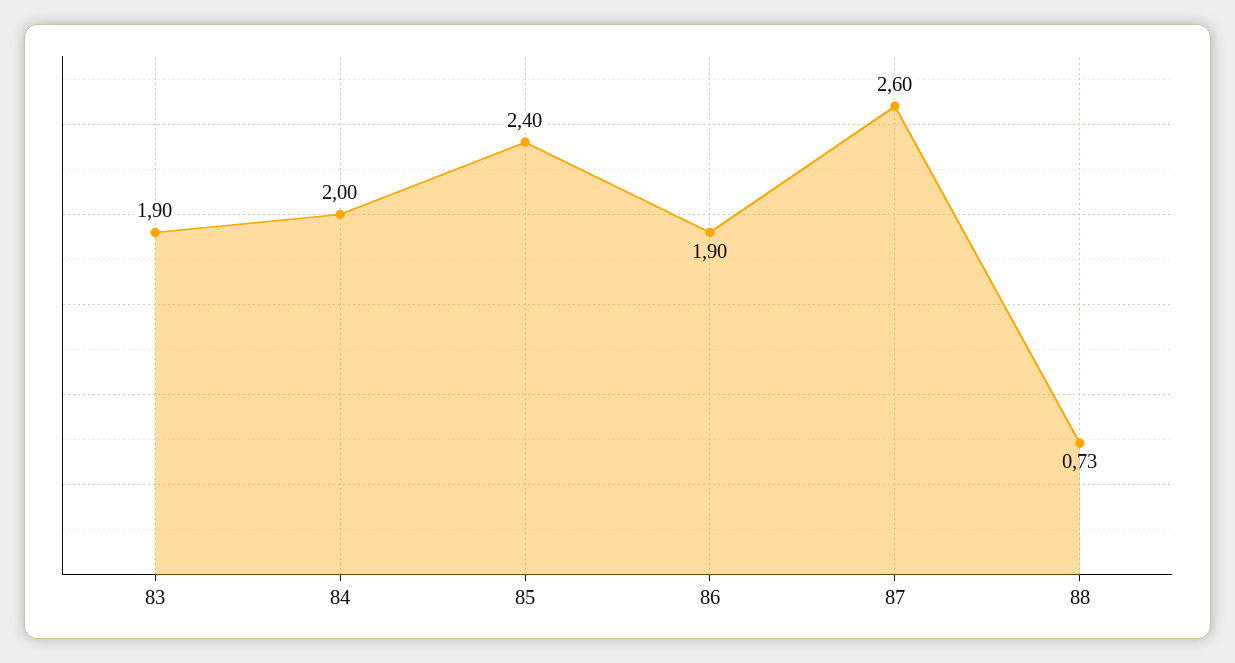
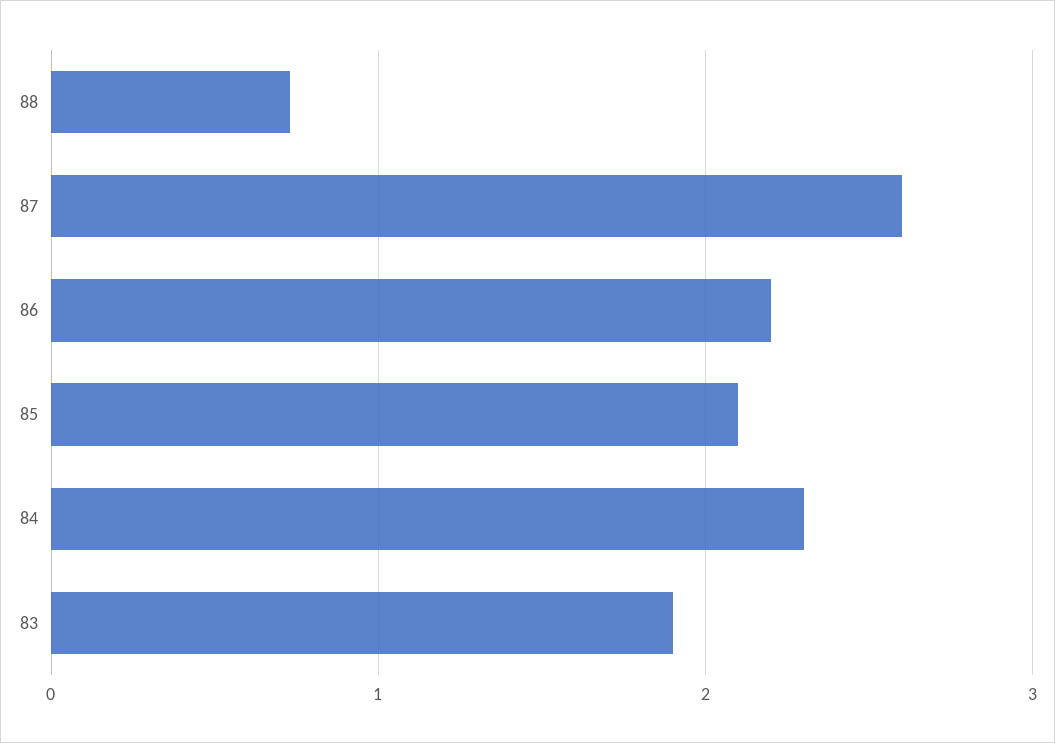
  {
    "83": 1.9,
-   "84": 2,
+   "84": 2.3,
-   "85": 2.4,
+   "85": 2.1,
-   "86": 1.9,
+   "86": 2.2,
    "87": 2.6,
    "88": 0.73
  }

